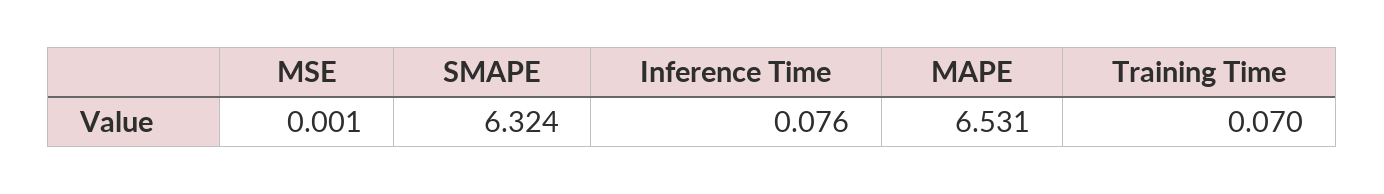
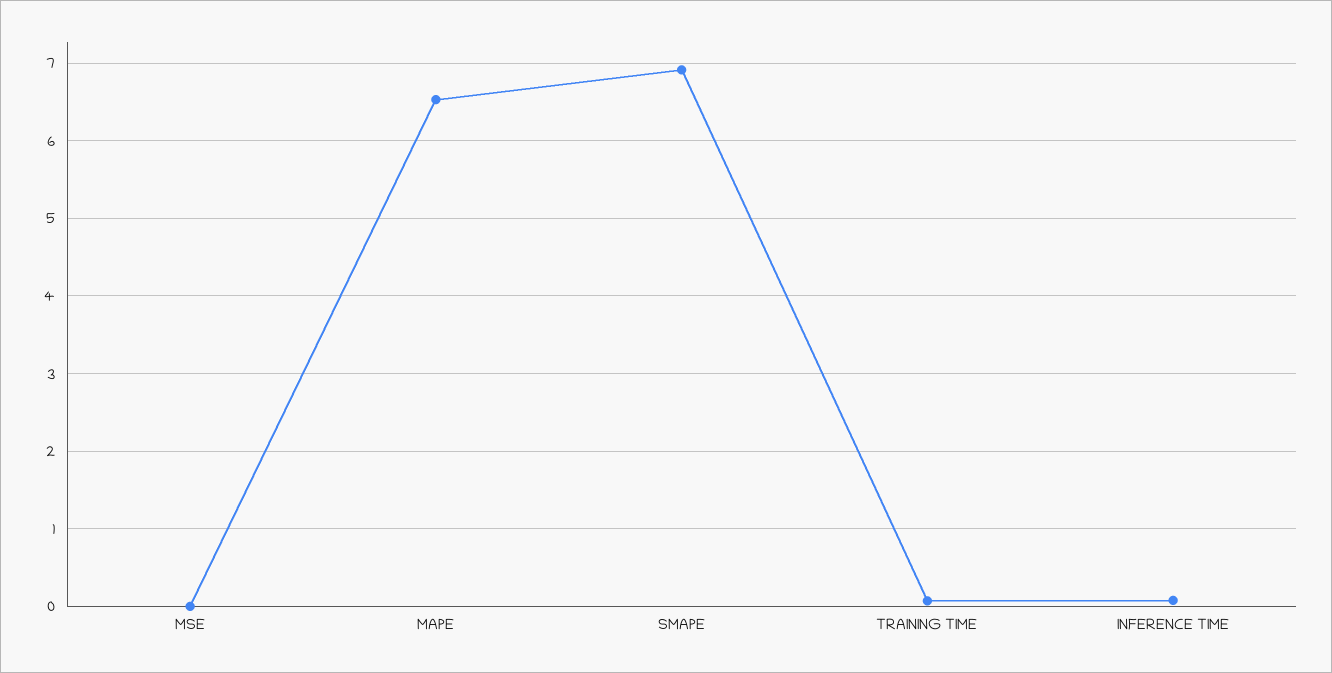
  {
    "MSE": 0.001,
-   "SMAPE": 6.324,
+   "SMAPE": 6.9,
    "Inference Time": 0.076,
    "MAPE": 6.531,
    "Training Time": 0.07
  }

